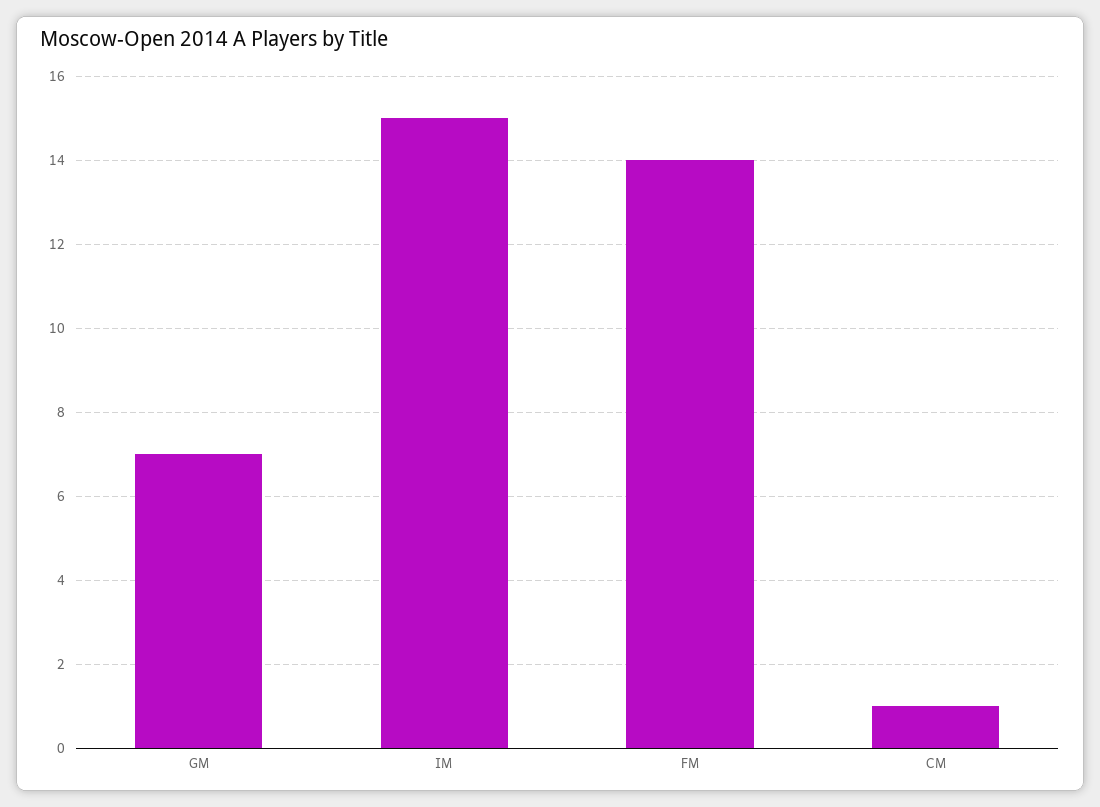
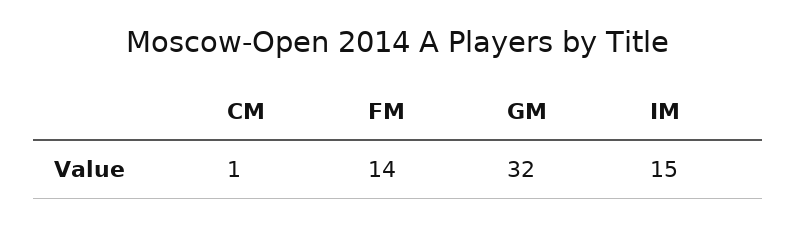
  {
-   "GM": 7,
+   "GM": 32,
    "IM": 15,
    "FM": 14,
    "CM": 1
  }

